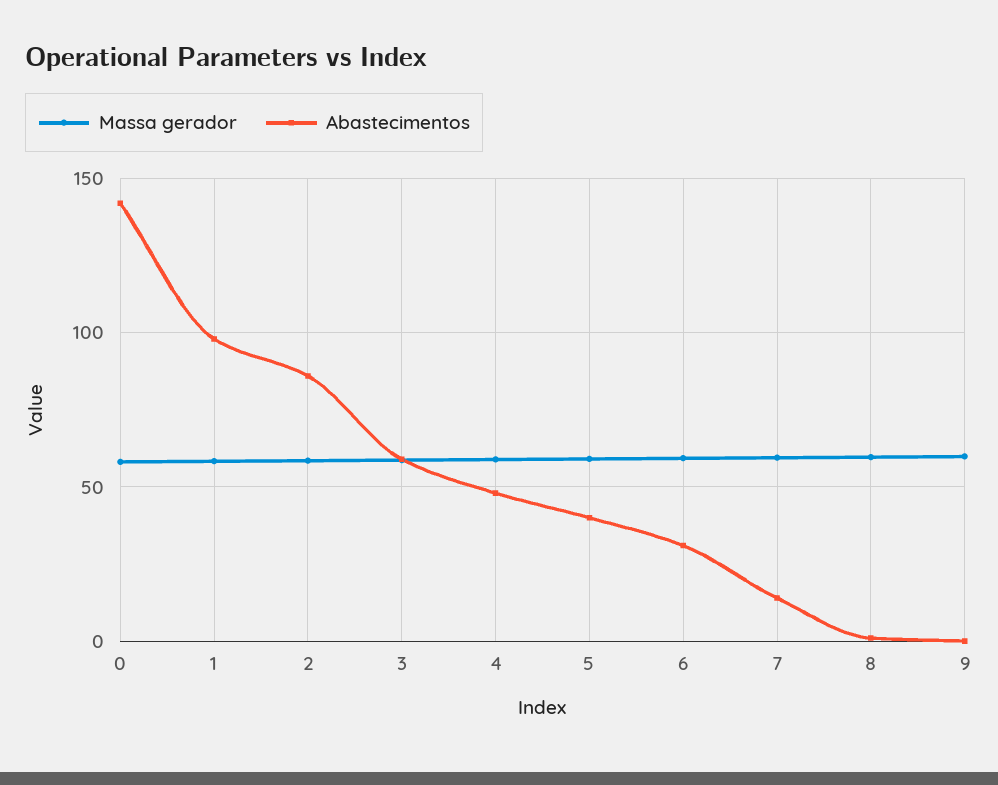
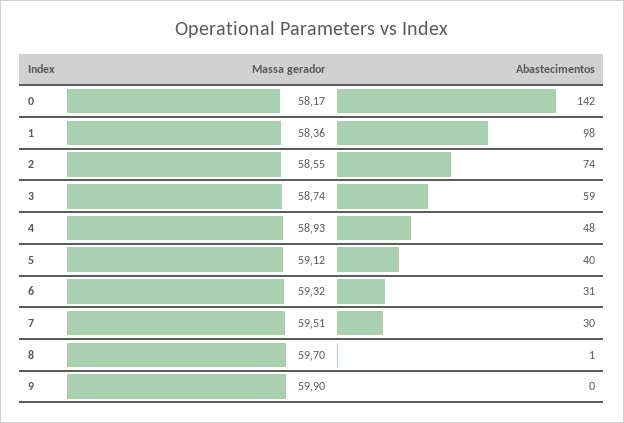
  {
    "Massa gerador": {
      "0": 58.17,
      "1": 58.36,
      "2": 58.55,
      "3": 58.74,
      "4": 58.93,
      "5": 59.12,
      "6": 59.32,
      "7": 59.51,
      "8": 59.7,
      "9": 59.9
    },
    "Abastecimentos": {
      "0": 142,
      "1": 98,
-     "2": 85,
+     "2": 74,
      "3": 59,
      "4": 48,
      "5": 40,
      "6": 31,
-     "7": 15,
+     "7": 30,
      "8": 1,
      "9": 0
    }
  }

